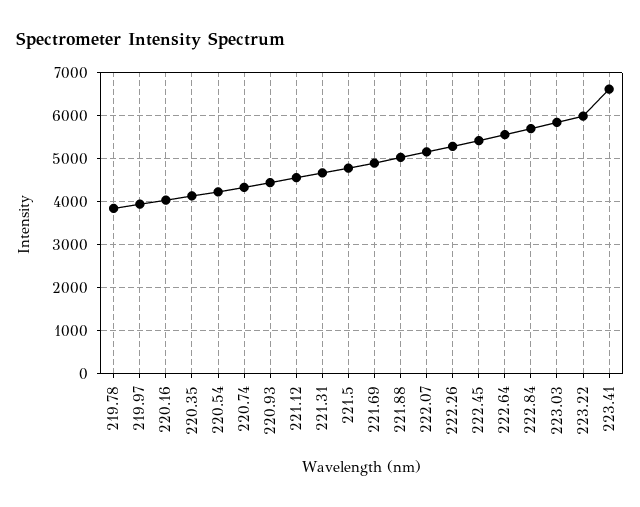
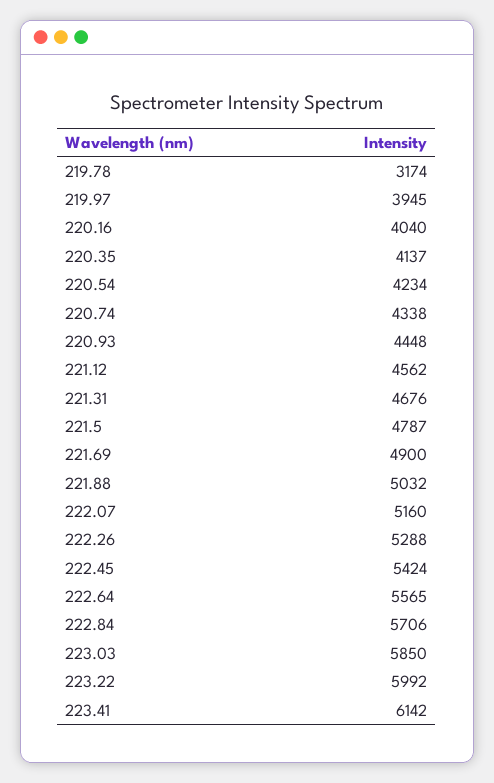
  {
-   "219.78": 3800,
+   "219.78": 3174,
    "219.97": 3945,
    "220.16": 4040,
    "220.35": 4137,
    "220.54": 4234,
    "220.74": 4338,
    "220.93": 4448,
    "221.12": 4562,
    "221.31": 4676,
    "221.5": 4787,
    "221.69": 4900,
    "221.88": 5032,
    "222.07": 5160,
    "222.26": 5288,
    "222.45": 5424,
    "222.64": 5565,
    "222.84": 5706,
    "223.03": 5850,
    "223.22": 5992,
-   "223.41": 6600
+   "223.41": 6142
  }

